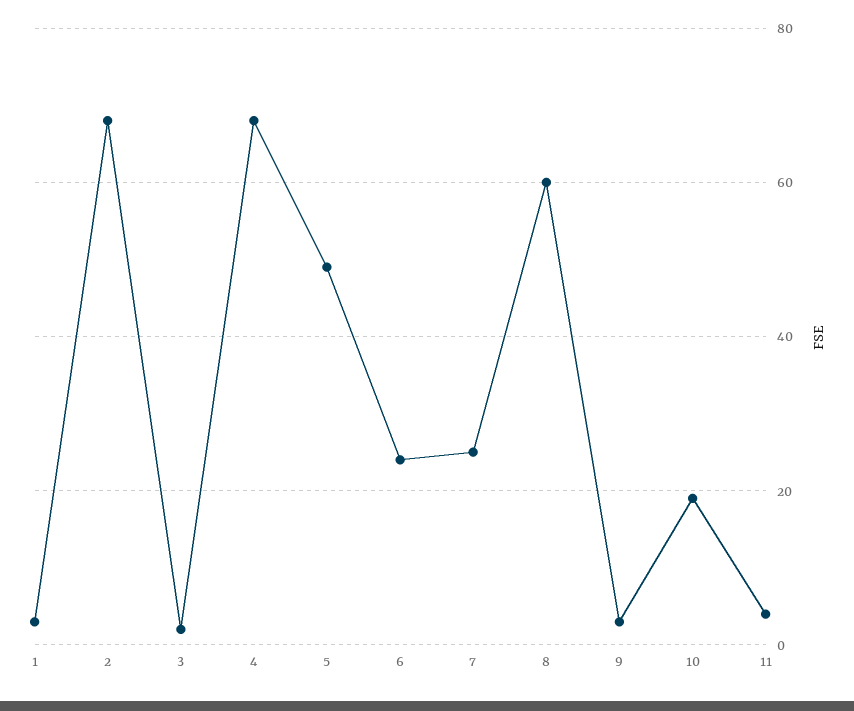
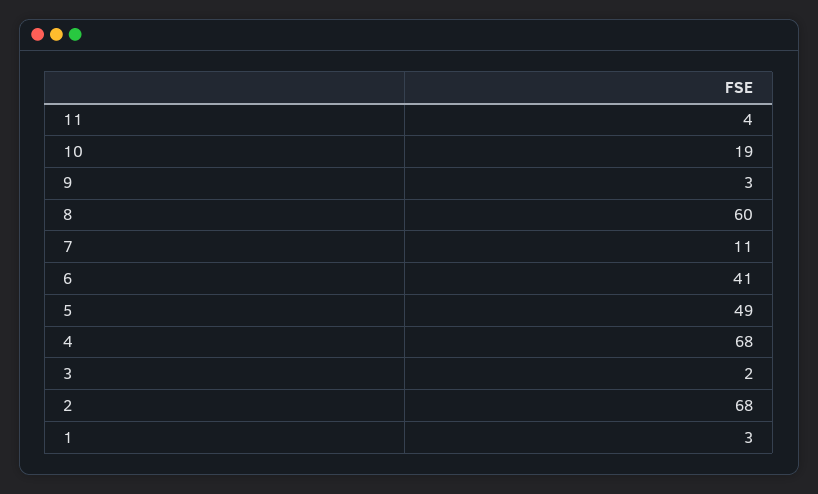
  {
    "1": 3,
    "2": 68,
    "3": 2,
    "4": 68,
    "5": 49,
-   "6": 25,
+   "6": 41,
-   "7": 25,
+   "7": 11,
    "8": 60,
    "9": 3,
    "10": 19,
    "11": 4
  }

